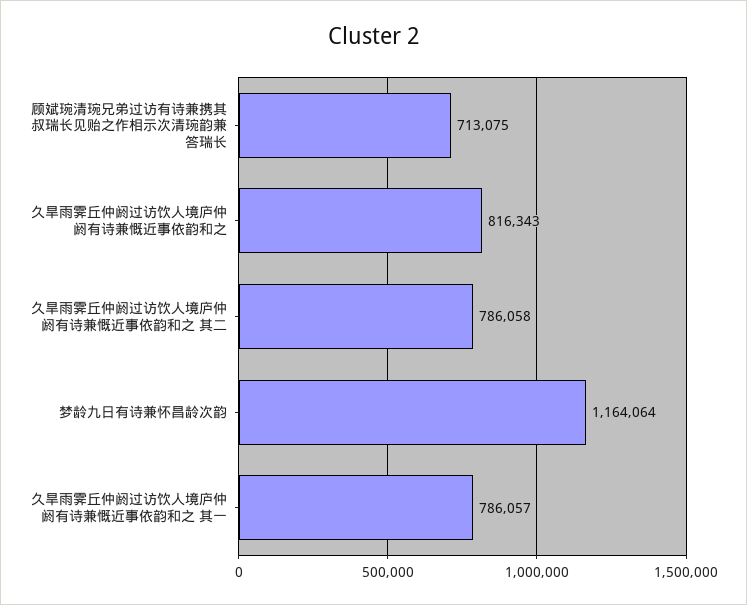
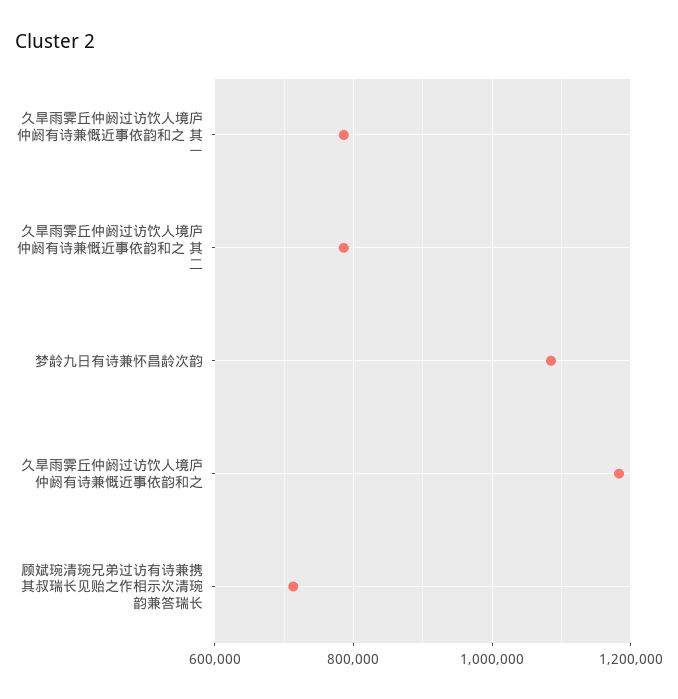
  {
    "顾斌琬清琬兄弟过访有诗兼携其叔瑞长见贻之作相示次清琬韵兼答瑞长": 713075,
-   "久旱雨霁丘仲阏过访饮人境庐仲阏有诗兼慨近事依韵和之": 816343,
+   "久旱雨霁丘仲阏过访饮人境庐仲阏有诗兼慨近事依韵和之": 1180000,
    "久旱雨霁丘仲阏过访饮人境庐仲阏有诗兼慨近事依韵和之 其二": 786058,
-   "梦龄九日有诗兼怀昌龄次韵": 1164064,
+   "梦龄九日有诗兼怀昌龄次韵": 1080000,
    "久旱雨霁丘仲阏过访饮人境庐仲阏有诗兼慨近事依韵和之 其一": 786057
  }

